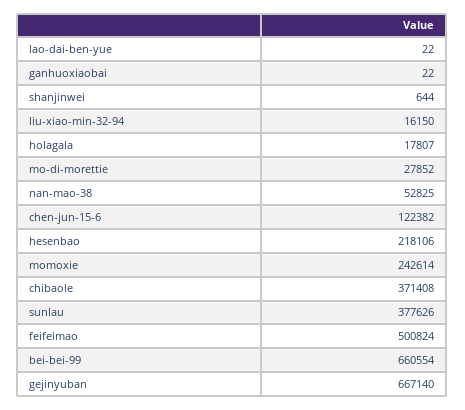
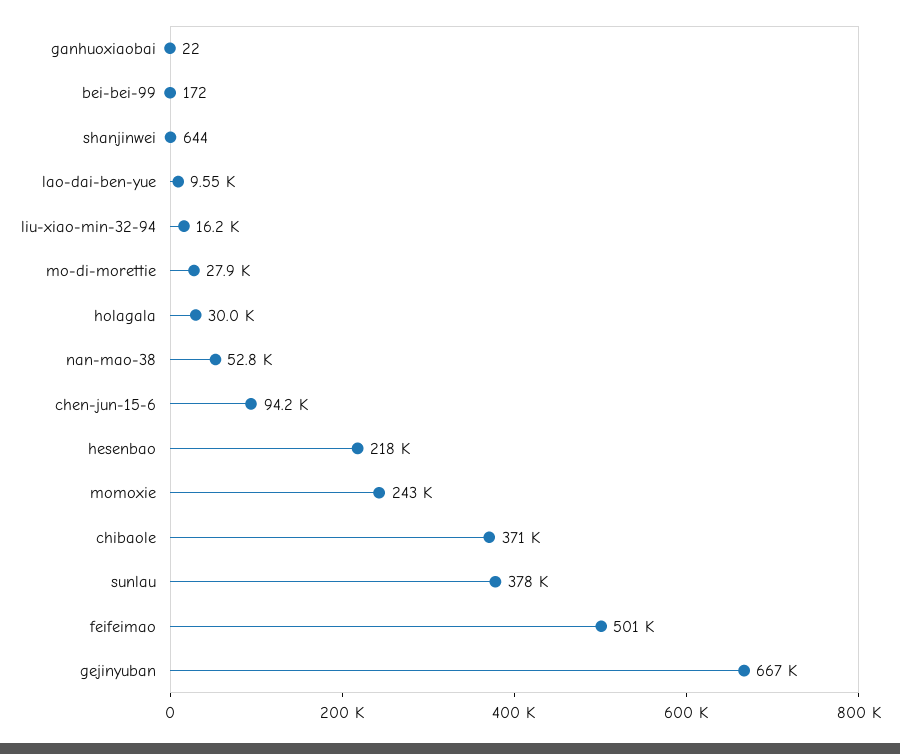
  {
-   "lao-dai-ben-yue": 22,
+   "lao-dai-ben-yue": 9550,
    "ganhuoxiaobai": 22,
    "shanjinwei": 644,
    "liu-xiao-min-32-94": 16150,
-   "holagala": 17807,
+   "holagala": 30000,
    "mo-di-morettie": 27852,
    "nan-mao-38": 52825,
-   "chen-jun-15-6": 122382,
+   "chen-jun-15-6": 94200,
    "hesenbao": 218106,
    "momoxie": 242614,
    "chibaole": 371408,
    "sunlau": 377626,
    "feifeimao": 500824,
-   "bei-bei-99": 660554,
+   "bei-bei-99": 172,
    "gejinyuban": 667140
  }

